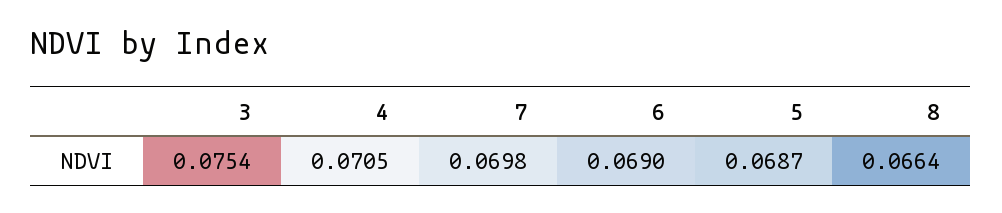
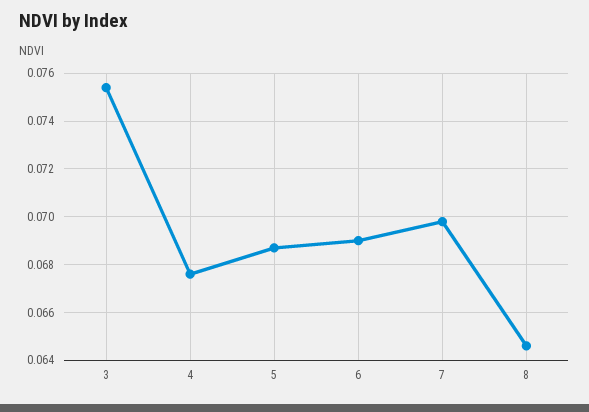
  {
    "3": 0.0754,
-   "4": 0.0705,
+   "4": 0.0675,
    "7": 0.0698,
    "6": 0.069,
    "5": 0.0687,
-   "8": 0.0664
+   "8": 0.0645
  }

